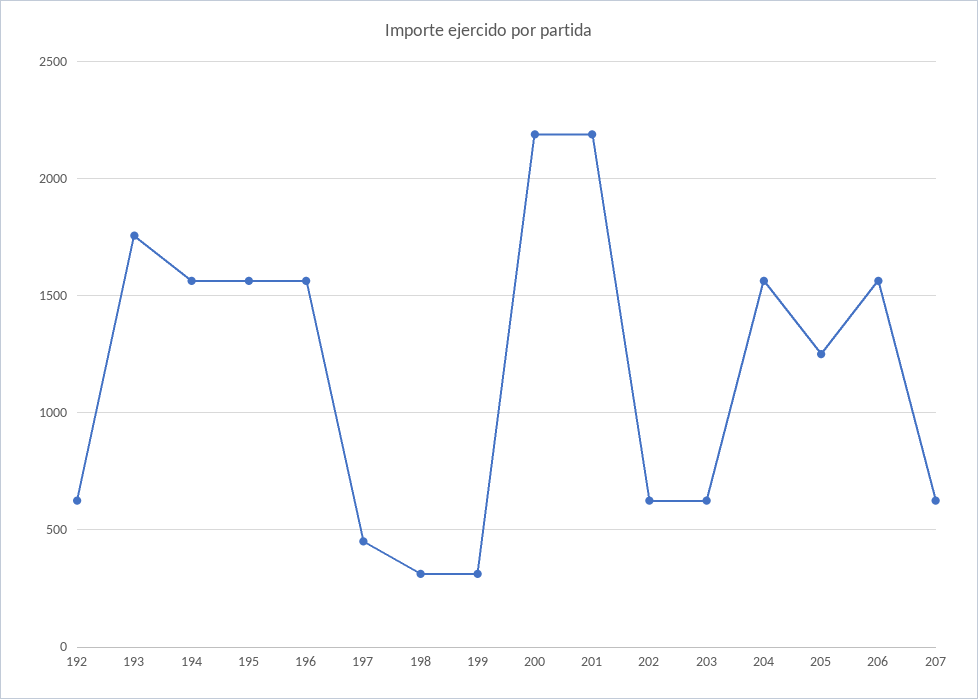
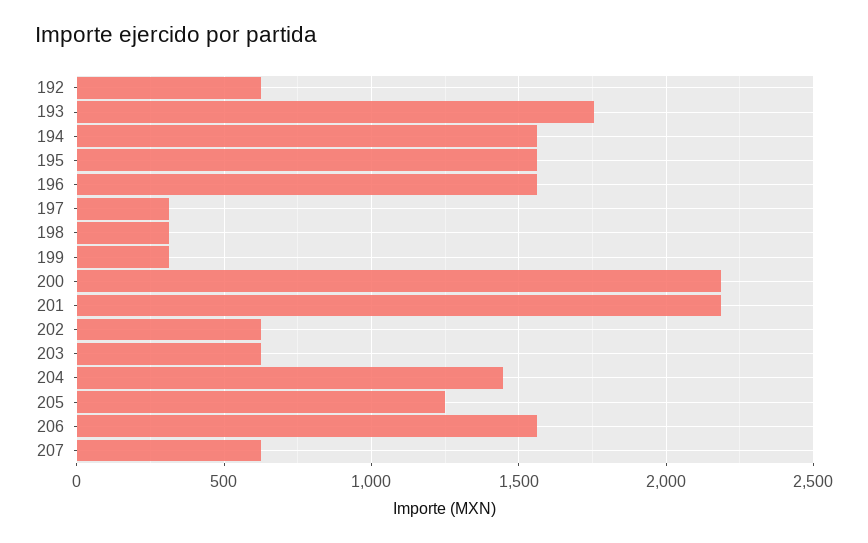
  {
    "192": 650,
    "193": 1750,
    "194": 1550,
    "195": 1550,
    "196": 1550,
-   "197": 450,
+   "197": 300,
    "198": 300,
    "199": 300,
    "200": 2200,
    "201": 2200,
    "202": 650,
    "203": 650,
-   "204": 1550,
+   "204": 1450,
    "205": 1250,
    "206": 1550,
    "207": 650
  }

